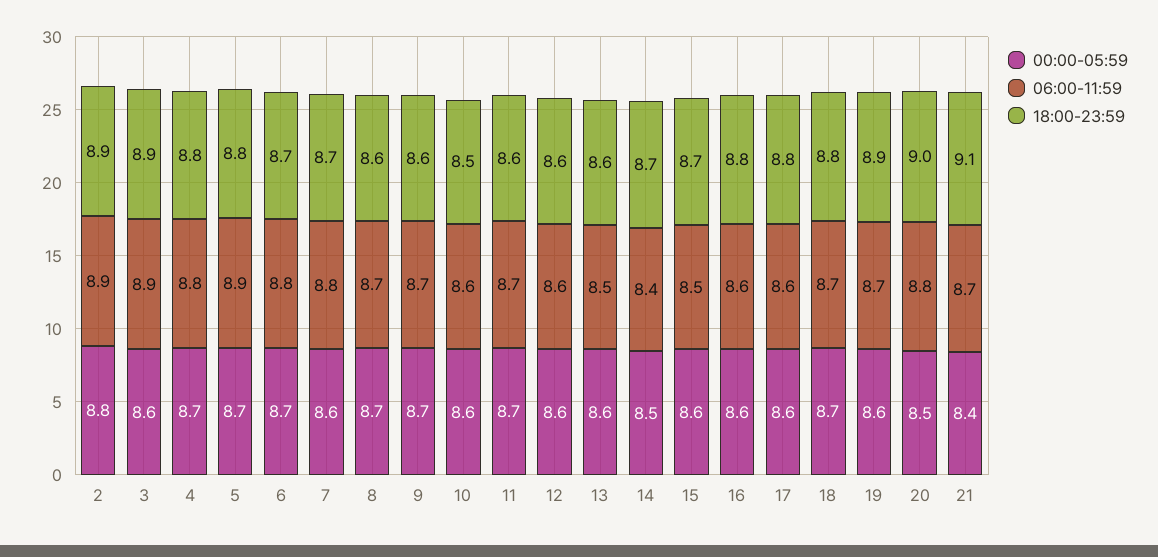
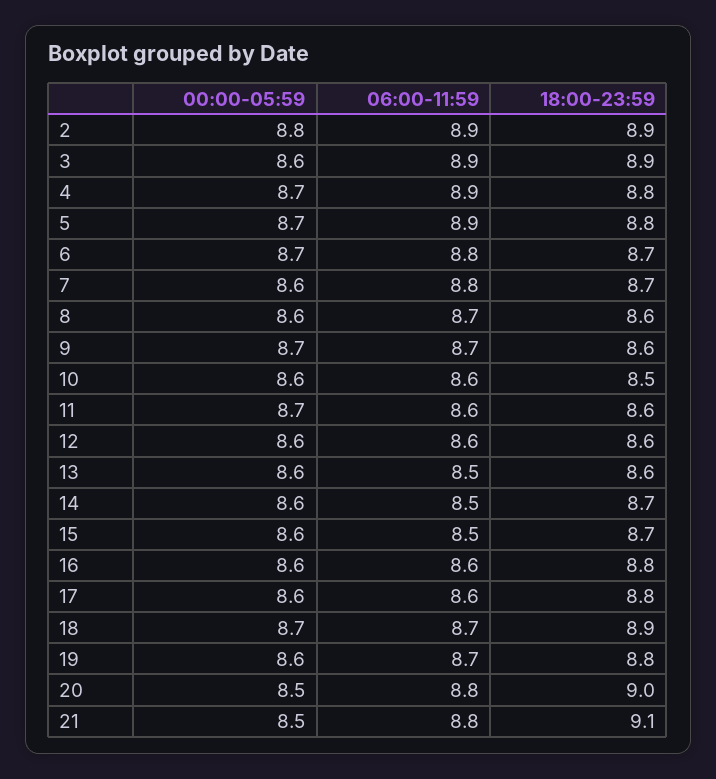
  {
    "00:00-05:59": {
      "2": 8.8,
      "3": 8.6,
      "4": 8.7,
      "5": 8.7,
      "6": 8.7,
      "7": 8.6,
-     "8": 8.7,
+     "8": 8.6,
      "9": 8.7,
      "10": 8.6,
      "11": 8.7,
      "12": 8.6,
      "13": 8.6,
-     "14": 8.5,
+     "14": 8.6,
      "15": 8.6,
      "16": 8.6,
      "17": 8.6,
      "18": 8.7,
      "19": 8.6,
      "20": 8.5,
-     "21": 8.4
+     "21": 8.5
    },
    "06:00-11:59": {
      "2": 8.9,
      "3": 8.9,
-     "4": 8.8,
+     "4": 8.9,
      "5": 8.9,
      "6": 8.8,
      "7": 8.8,
      "8": 8.7,
      "9": 8.7,
      "10": 8.6,
-     "11": 8.7,
+     "11": 8.6,
      "12": 8.6,
      "13": 8.5,
-     "14": 8.4,
+     "14": 8.5,
      "15": 8.5,
      "16": 8.6,
      "17": 8.6,
      "18": 8.7,
      "19": 8.7,
      "20": 8.8,
-     "21": 8.7
+     "21": 8.8
    },
    "18:00-23:59": {
      "2": 8.9,
      "3": 8.9,
      "4": 8.8,
      "5": 8.8,
      "6": 8.7,
      "7": 8.7,
      "8": 8.6,
      "9": 8.6,
      "10": 8.5,
      "11": 8.6,
      "12": 8.6,
      "13": 8.6,
      "14": 8.7,
      "15": 8.7,
      "16": 8.8,
      "17": 8.8,
-     "18": 8.8,
+     "18": 8.9,
-     "19": 8.9,
+     "19": 8.8,
      "20": 9,
      "21": 9.1
    }
  }

